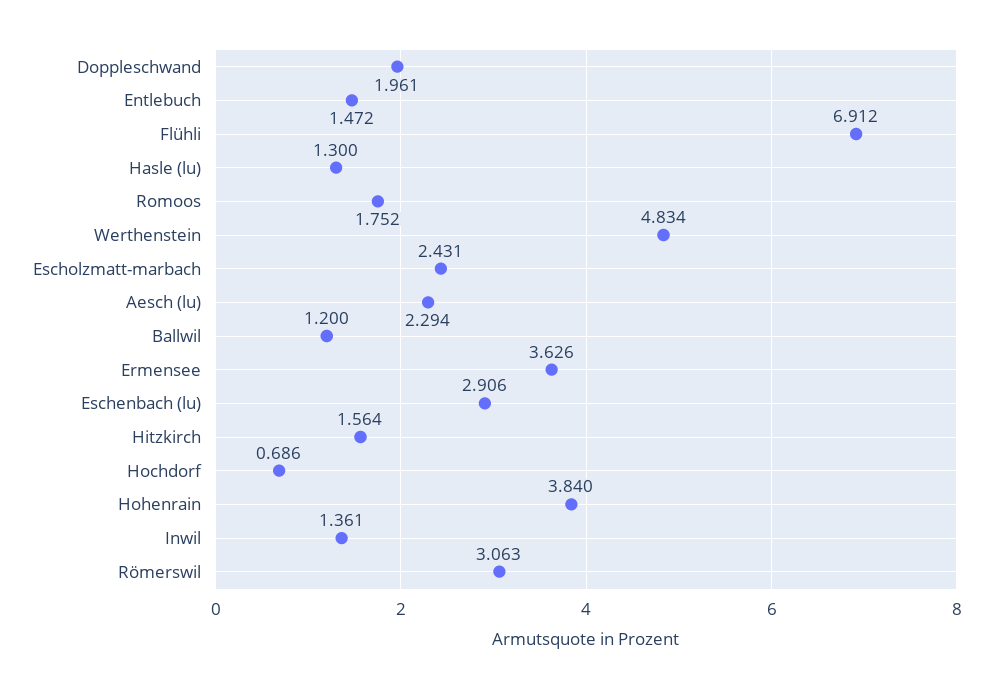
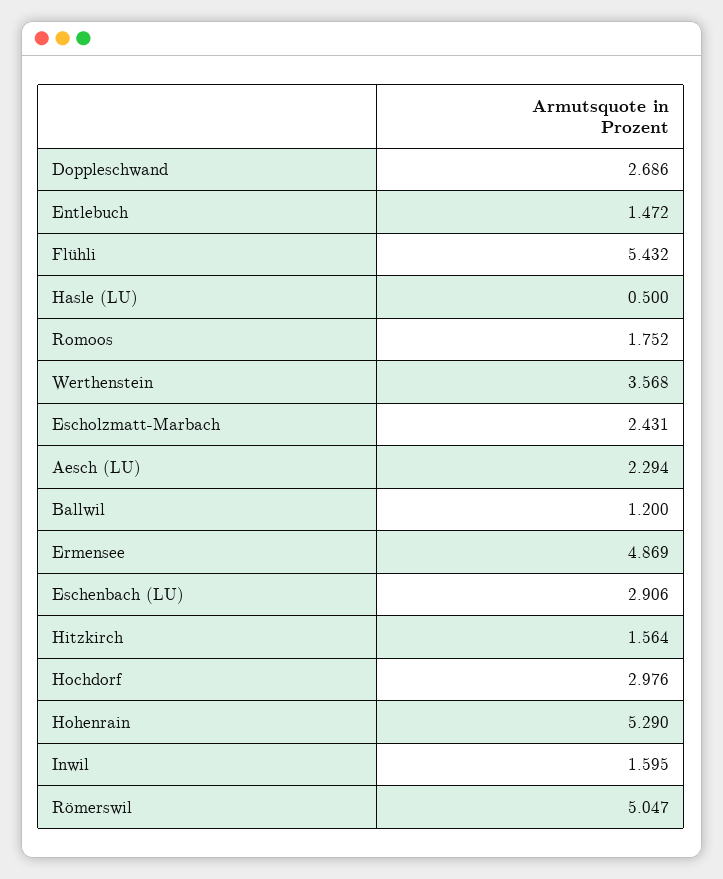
  {
-   "Doppleschwand": 1.961,
+   "Doppleschwand": 2.686,
    "Entlebuch": 1.472,
-   "Flühli": 6.912,
+   "Flühli": 5.432,
-   "Hasle (lu)": 1.3,
+   "Hasle (lu)": 0.5,
    "Romoos": 1.752,
-   "Werthenstein": 4.834,
+   "Werthenstein": 3.568,
    "Escholzmatt-marbach": 2.431,
    "Aesch (lu)": 2.294,
    "Ballwil": 1.2,
-   "Ermensee": 3.626,
+   "Ermensee": 4.869,
    "Eschenbach (lu)": 2.906,
    "Hitzkirch": 1.564,
-   "Hochdorf": 0.686,
+   "Hochdorf": 2.976,
-   "Hohenrain": 3.84,
+   "Hohenrain": 5.29,
-   "Inwil": 1.361,
+   "Inwil": 1.595,
-   "Römerswil": 3.063
+   "Römerswil": 5.047
  }

